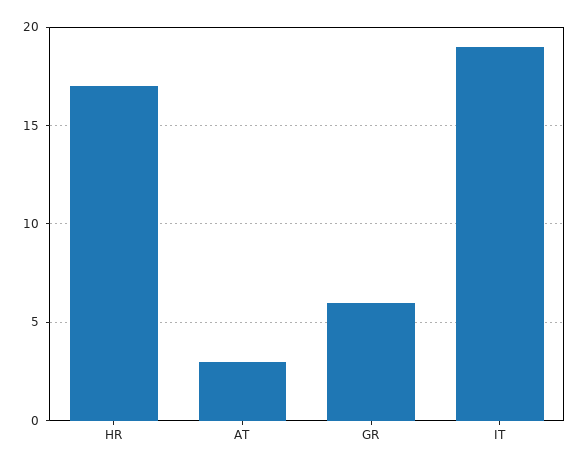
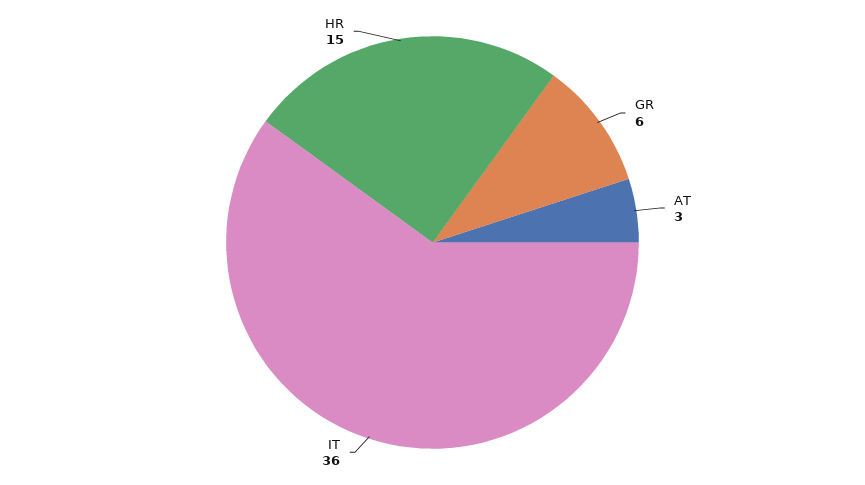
  {
-   "HR": 17,
+   "HR": 15,
    "AT": 3,
    "GR": 6,
-   "IT": 19
+   "IT": 36
  }

